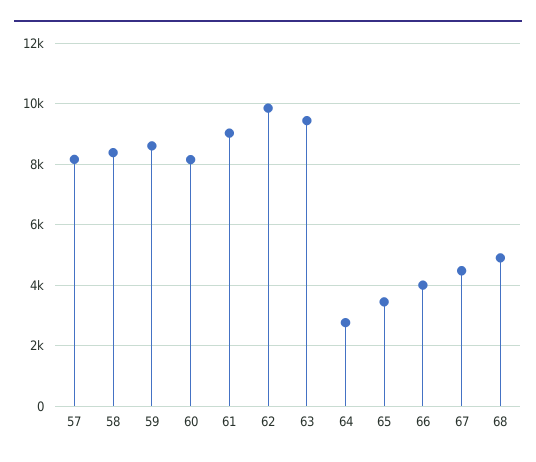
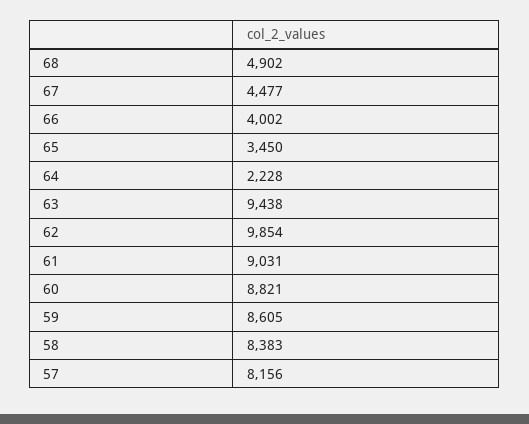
  {
    "57": 8156,
    "58": 8383,
    "59": 8605,
-   "60": 8200,
+   "60": 8821,
    "61": 9031,
    "62": 9854,
    "63": 9438,
-   "64": 2800,
+   "64": 2228,
    "65": 3450,
    "66": 4002,
    "67": 4477,
    "68": 4902
  }

